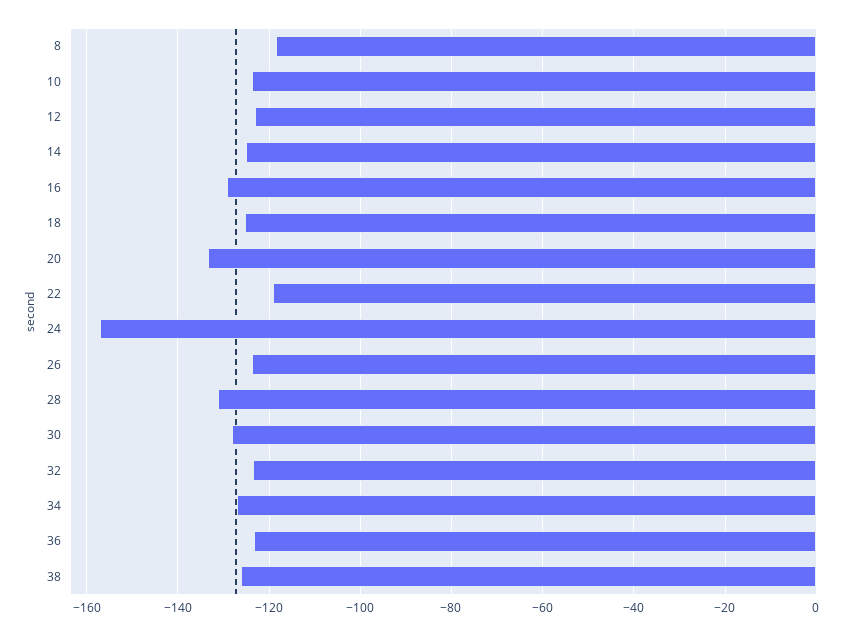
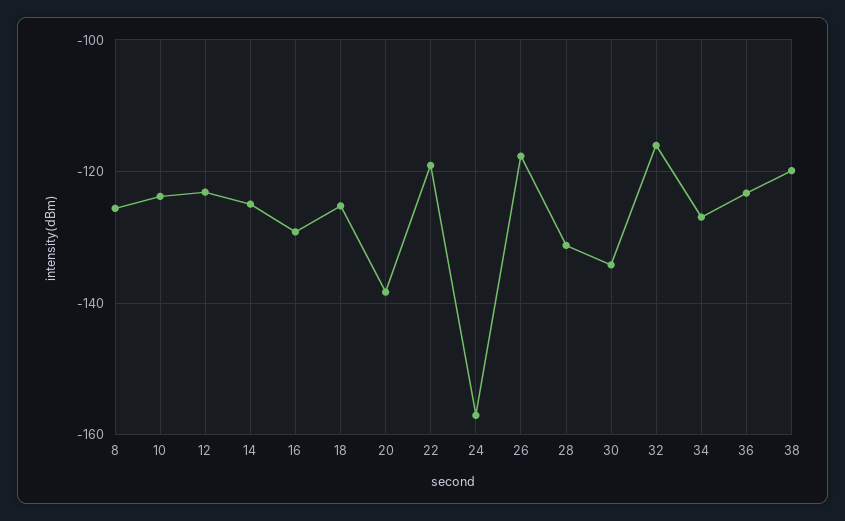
  {
-   "8": -118,
+   "8": -126,
    "10": -124,
    "12": -124,
    "14": -124,
    "16": -130,
    "18": -126,
-   "20": -134,
+   "20": -138,
    "22": -120,
    "24": -158,
-   "26": -124,
+   "26": -118,
    "28": -132,
-   "30": -128,
+   "30": -134,
-   "32": -124,
+   "32": -116,
    "34": -126,
    "36": -124,
-   "38": -126
+   "38": -120
  }

